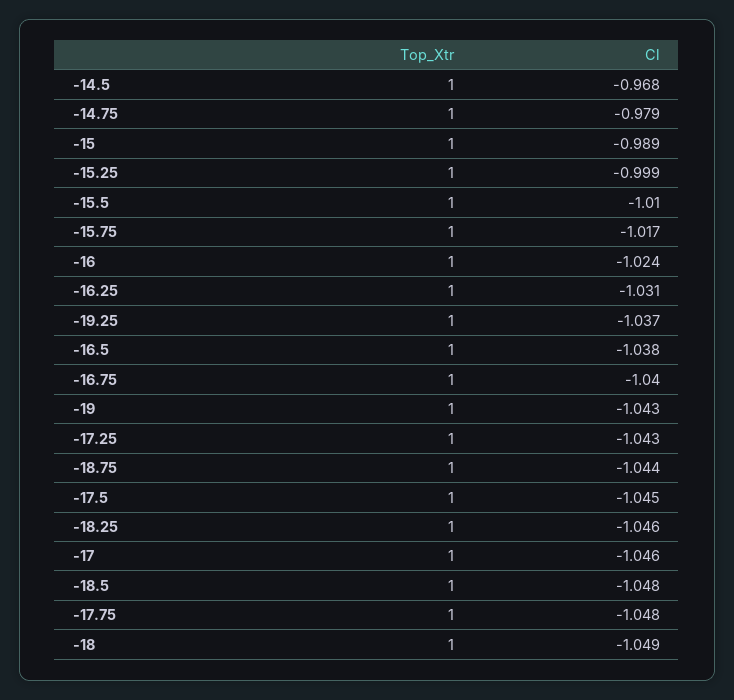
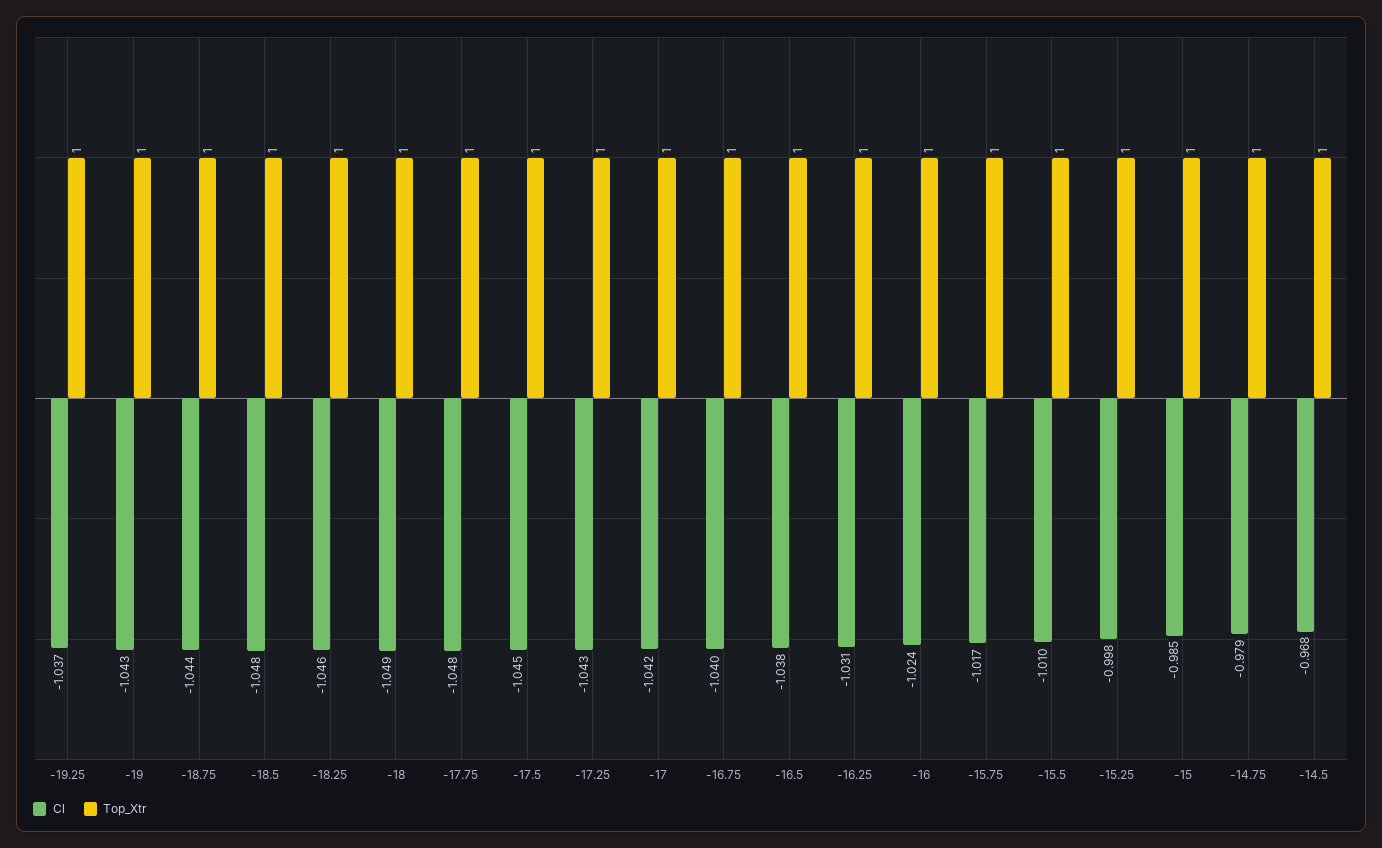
  {
    "Top_Xtr": {
      "-14.5": 1,
      "-14.75": 1,
      "-15": 1,
      "-15.25": 1,
      "-15.5": 1,
      "-15.75": 1,
      "-16": 1,
      "-16.25": 1,
      "-19.25": 1,
      "-16.5": 1,
      "-16.75": 1,
      "-19": 1,
      "-17.25": 1,
      "-18.75": 1,
      "-17.5": 1,
      "-18.25": 1,
      "-17": 1,
      "-18.5": 1,
      "-17.75": 1,
      "-18": 1
    },
    "Cl": {
      "-14.5": -0.968,
      "-14.75": -0.979,
-     "-15": -0.989,
+     "-15": -0.985,
-     "-15.25": -0.999,
+     "-15.25": -0.998,
      "-15.5": -1.01,
      "-15.75": -1.017,
      "-16": -1.024,
      "-16.25": -1.031,
      "-19.25": -1.037,
      "-16.5": -1.038,
      "-16.75": -1.04,
      "-19": -1.043,
      "-17.25": -1.043,
      "-18.75": -1.044,
      "-17.5": -1.045,
      "-18.25": -1.046,
-     "-17": -1.046,
+     "-17": -1.042,
      "-18.5": -1.048,
      "-17.75": -1.048,
      "-18": -1.049
    }
  }

